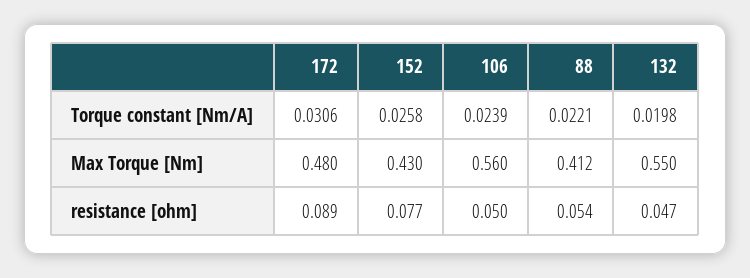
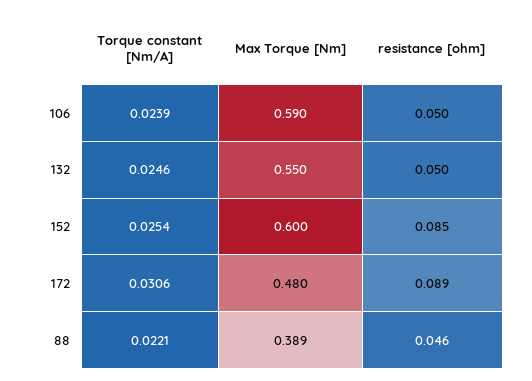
  {
    "172": {
      "Torque constant [Nm/A]": 0.0306,
      "Max Torque [Nm]": 0.48,
      "resistance [ohm]": 0.089
    },
    "152": {
-     "Torque constant [Nm/A]": 0.0258,
+     "Torque constant [Nm/A]": 0.0254,
-     "Max Torque [Nm]": 0.43,
+     "Max Torque [Nm]": 0.6,
-     "resistance [ohm]": 0.077
+     "resistance [ohm]": 0.085
    },
    "106": {
      "Torque constant [Nm/A]": 0.0239,
-     "Max Torque [Nm]": 0.56,
+     "Max Torque [Nm]": 0.59,
      "resistance [ohm]": 0.05
    },
    "88": {
      "Torque constant [Nm/A]": 0.0221,
-     "Max Torque [Nm]": 0.412,
+     "Max Torque [Nm]": 0.389,
-     "resistance [ohm]": 0.054
+     "resistance [ohm]": 0.046
    },
    "132": {
-     "Torque constant [Nm/A]": 0.0198,
+     "Torque constant [Nm/A]": 0.0246,
      "Max Torque [Nm]": 0.55,
-     "resistance [ohm]": 0.047
+     "resistance [ohm]": 0.05
    }
  }

